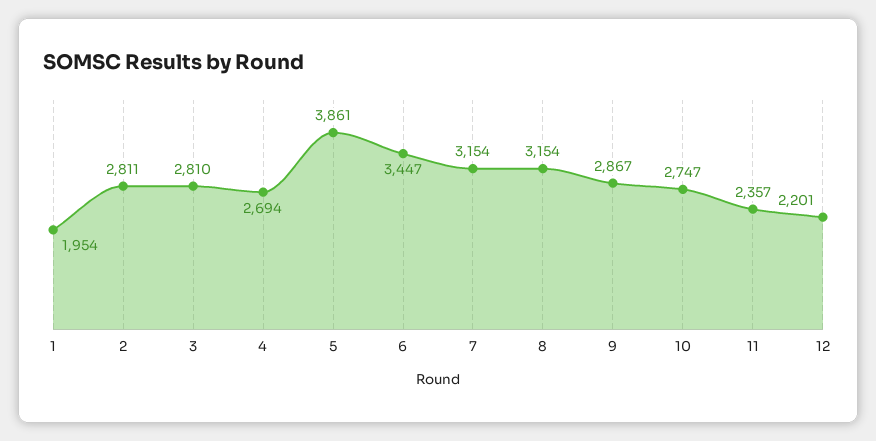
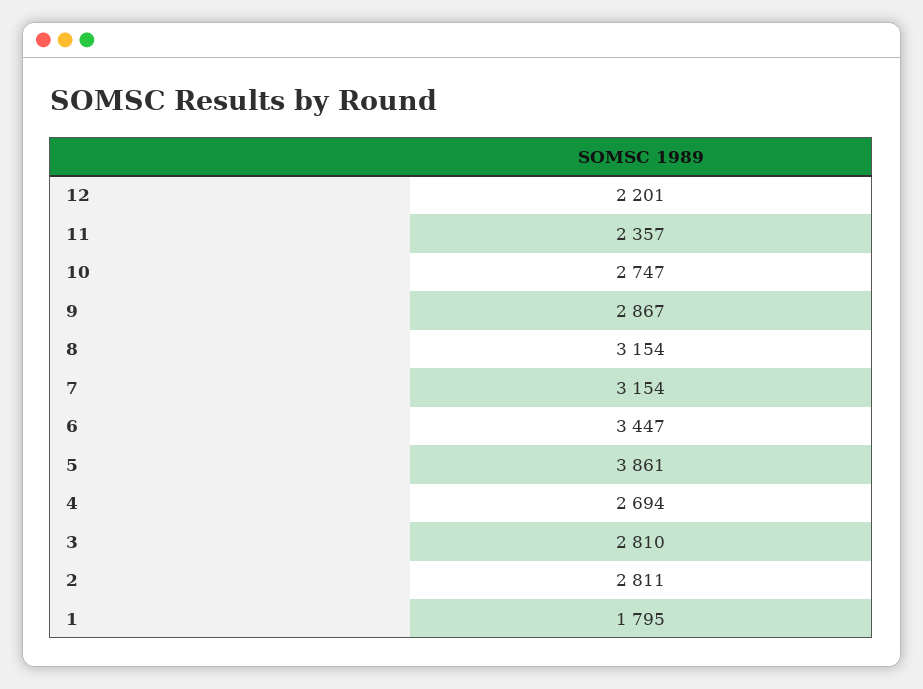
  {
-   "1": 1954,
+   "1": 1795,
    "2": 2811,
    "3": 2810,
    "4": 2694,
    "5": 3861,
    "6": 3447,
    "7": 3154,
    "8": 3154,
    "9": 2867,
    "10": 2747,
    "11": 2357,
    "12": 2201
  }

